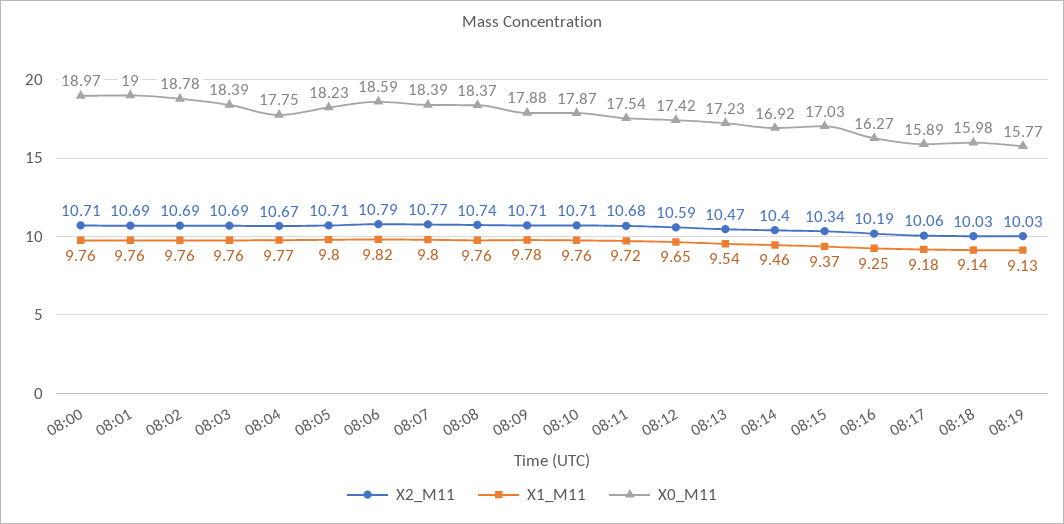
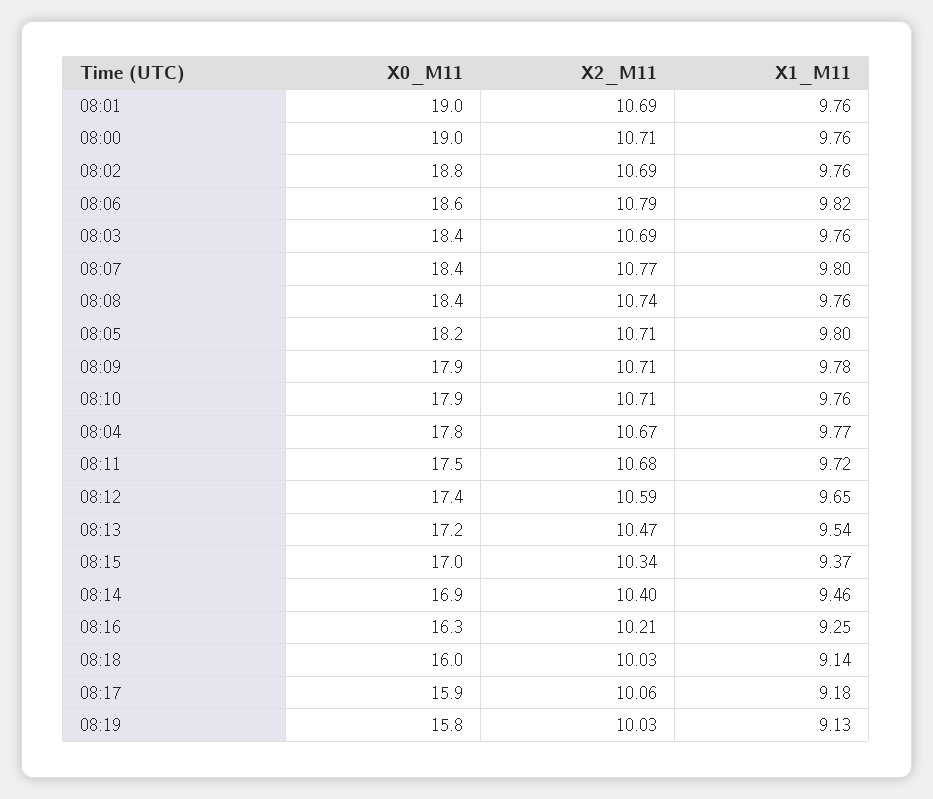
  {
    "X2_M11": {
      "08:00": 10.71,
      "08:01": 10.69,
      "08:02": 10.69,
      "08:03": 10.69,
      "08:04": 10.67,
      "08:05": 10.71,
      "08:06": 10.79,
      "08:07": 10.77,
      "08:08": 10.74,
      "08:09": 10.71,
      "08:10": 10.71,
      "08:11": 10.68,
      "08:12": 10.59,
      "08:13": 10.47,
      "08:14": 10.4,
      "08:15": 10.34,
-     "08:16": 10.19,
+     "08:16": 10.21,
      "08:17": 10.06,
      "08:18": 10.03,
      "08:19": 10.03
    },
    "X1_M11": {
      "08:00": 9.76,
      "08:01": 9.76,
      "08:02": 9.76,
      "08:03": 9.76,
      "08:04": 9.77,
      "08:05": 9.8,
      "08:06": 9.82,
      "08:07": 9.8,
      "08:08": 9.76,
      "08:09": 9.78,
      "08:10": 9.76,
      "08:11": 9.72,
      "08:12": 9.65,
      "08:13": 9.54,
      "08:14": 9.46,
      "08:15": 9.37,
      "08:16": 9.25,
      "08:17": 9.18,
      "08:18": 9.14,
      "08:19": 9.13
    },
    "X0_M11": {
      "08:00": 18.97,
      "08:01": 19,
      "08:02": 18.78,
      "08:03": 18.39,
      "08:04": 17.75,
      "08:05": 18.23,
      "08:06": 18.59,
      "08:07": 18.39,
      "08:08": 18.37,
      "08:09": 17.88,
      "08:10": 17.87,
      "08:11": 17.54,
      "08:12": 17.42,
      "08:13": 17.23,
      "08:14": 16.92,
      "08:15": 17.03,
      "08:16": 16.27,
      "08:17": 15.89,
      "08:18": 15.98,
      "08:19": 15.77
    }
  }

